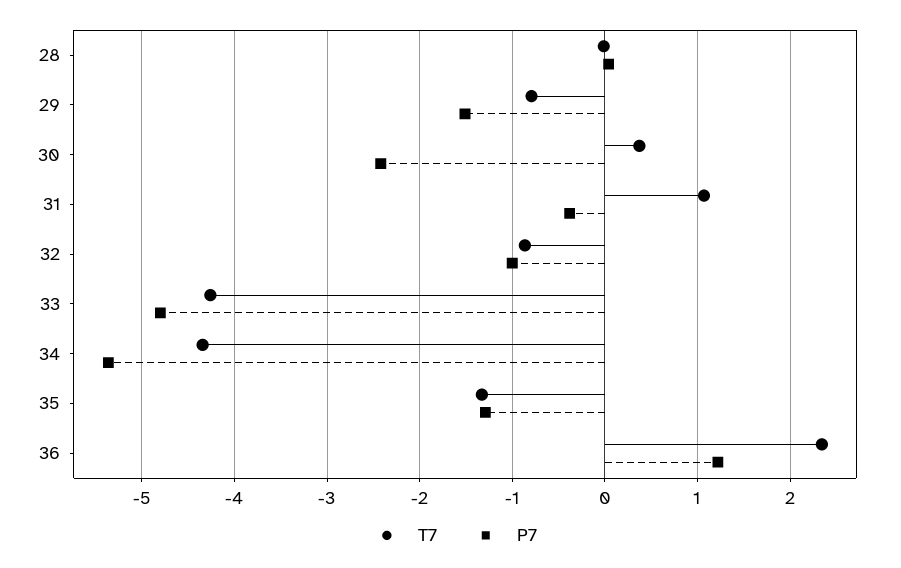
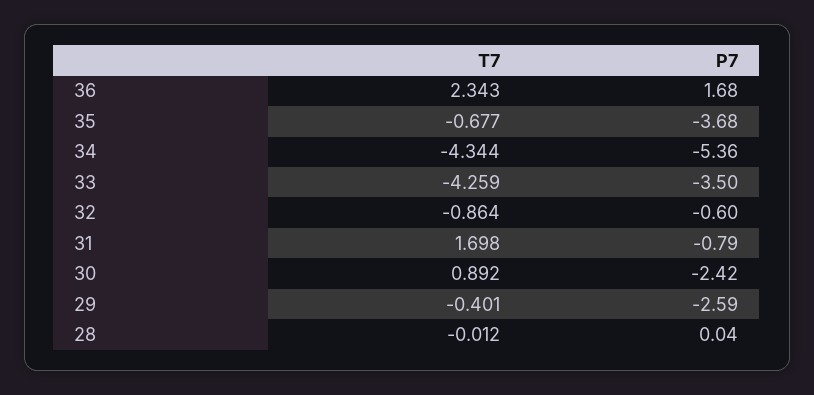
  {
    "T7": {
      "28": -0.012,
-     "29": -0.8,
+     "29": -0.401,
-     "30": 0.4,
+     "30": 0.892,
-     "31": 1.1,
+     "31": 1.698,
      "32": -0.864,
      "33": -4.259,
      "34": -4.344,
-     "35": -1.3,
+     "35": -0.677,
      "36": 2.343
    },
    "P7": {
      "28": 0.04,
-     "29": -1.5,
+     "29": -2.59,
      "30": -2.42,
-     "31": -0.4,
+     "31": -0.79,
-     "32": -1,
+     "32": -0.6,
-     "33": -4.8,
+     "33": -3.5,
      "34": -5.36,
-     "35": -1.3,
+     "35": -3.68,
-     "36": 1.2
+     "36": 1.68
    }
  }

